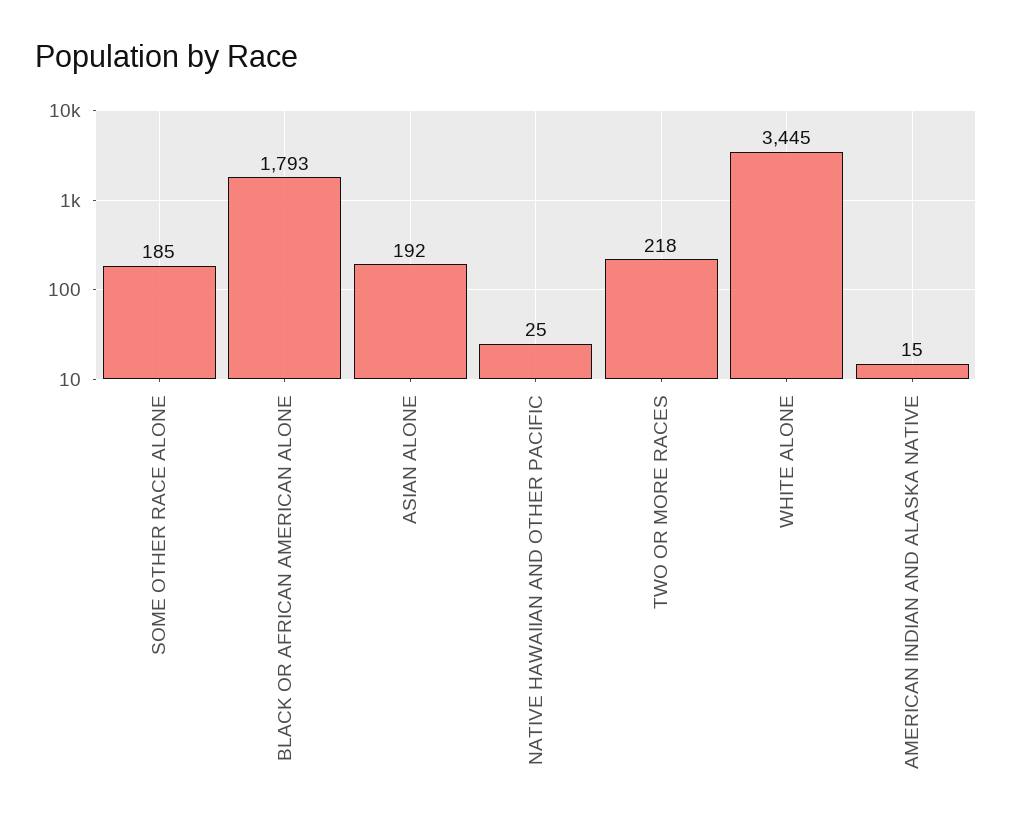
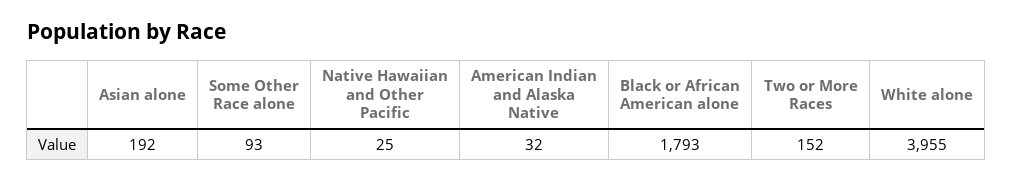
  {
-   "SOME OTHER RACE ALONE": 185,
+   "SOME OTHER RACE ALONE": 93,
    "BLACK OR AFRICAN AMERICAN ALONE": 1793,
    "ASIAN ALONE": 192,
    "NATIVE HAWAIIAN AND OTHER PACIFIC": 25,
-   "TWO OR MORE RACES": 218,
+   "TWO OR MORE RACES": 152,
-   "WHITE ALONE": 3445,
+   "WHITE ALONE": 3955,
-   "AMERICAN INDIAN AND ALASKA NATIVE": 15
+   "AMERICAN INDIAN AND ALASKA NATIVE": 32
  }

